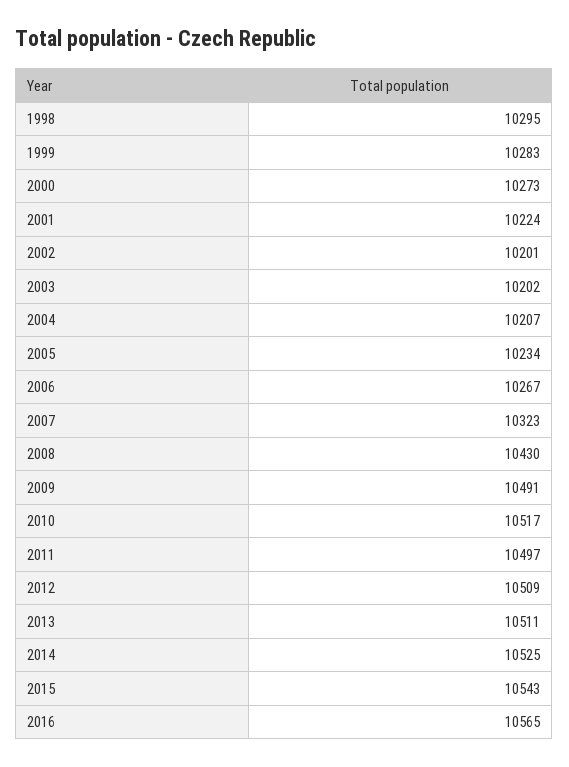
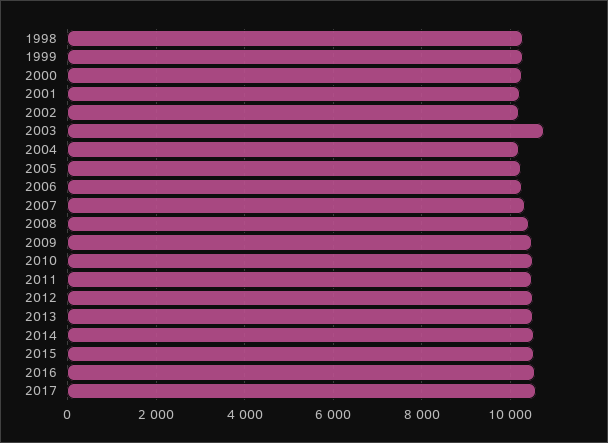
  {
    "1998": 10295,
    "1999": 10283,
    "2000": 10273,
    "2001": 10224,
    "2002": 10201,
-   "2003": 10202,
+   "2003": 10800,
    "2004": 10207,
    "2005": 10234,
    "2006": 10267,
    "2007": 10323,
    "2008": 10430,
    "2009": 10491,
    "2010": 10517,
    "2011": 10497,
    "2012": 10509,
    "2013": 10511,
    "2014": 10525,
    "2015": 10543,
-   "2016": 10565
+   "2016": 10565,
+   "2017": 10600
  }

